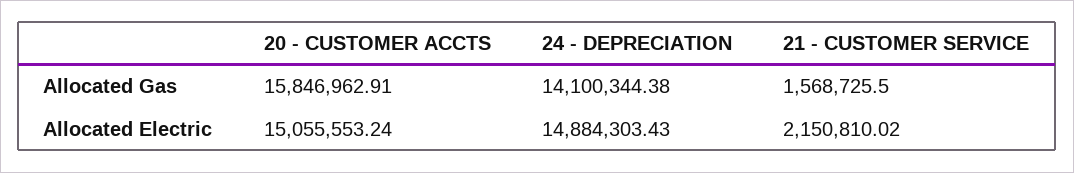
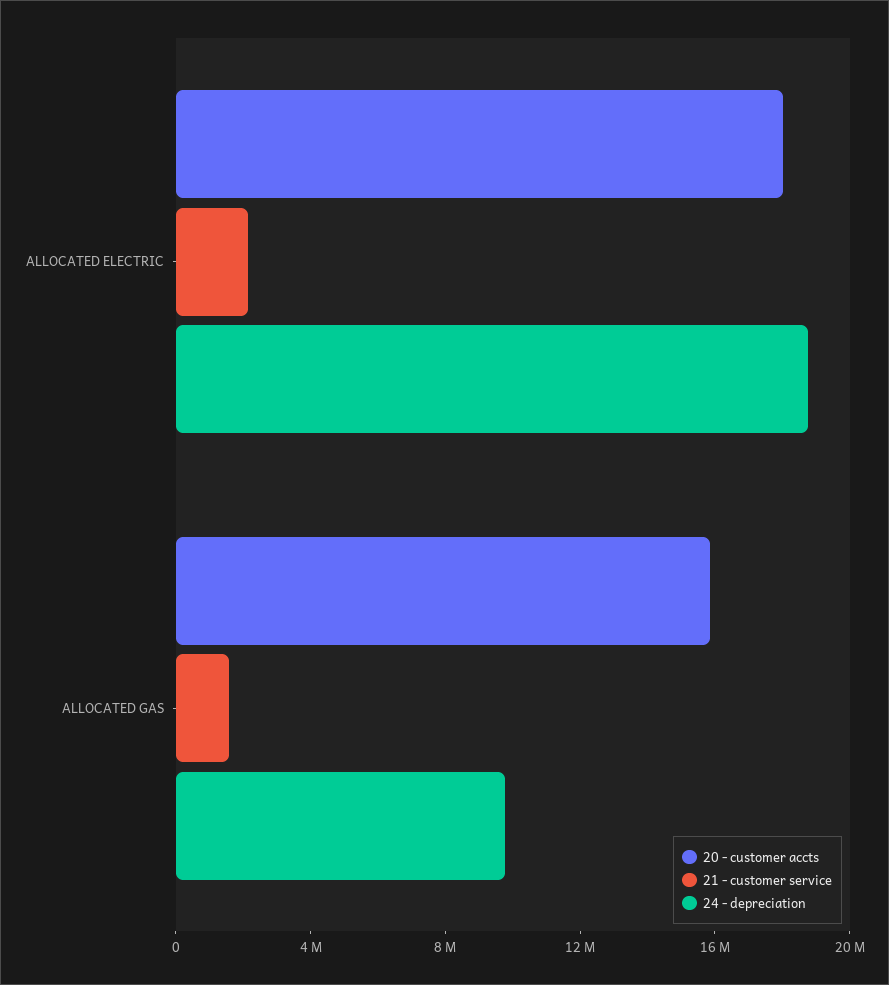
  {
    "20 - CUSTOMER ACCTS": {
      "Allocated Gas": 15846962.91,
-     "Allocated Electric": 15055553.24
+     "Allocated Electric": 18000000
    },
    "24 - DEPRECIATION": {
-     "Allocated Gas": 14100344.38,
+     "Allocated Gas": 10000000,
-     "Allocated Electric": 14884303.43
+     "Allocated Electric": 19000000
    },
    "21 - CUSTOMER SERVICE": {
      "Allocated Gas": 1568725.5,
      "Allocated Electric": 2150810.02
    }
  }

